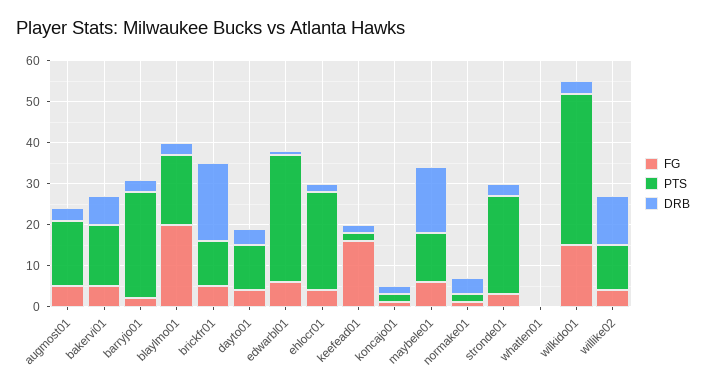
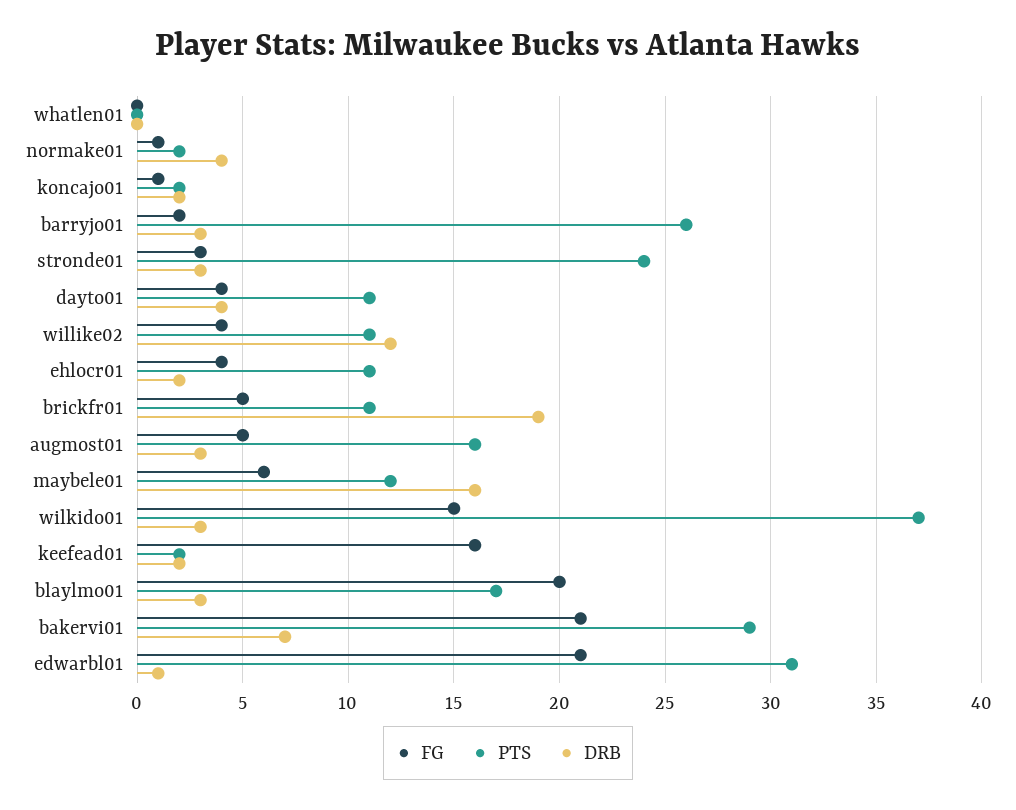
  {
    "FG": {
      "augmost01": 5,
-     "bakervi01": 5,
+     "bakervi01": 21,
      "barryjo01": 2,
      "blaylmo01": 20,
      "brickfr01": 5,
      "dayto01": 4,
-     "edwarbl01": 5,
+     "edwarbl01": 21,
      "ehlocr01": 4,
      "keefead01": 16,
      "koncajo01": 1,
      "maybele01": 6,
      "normake01": 1,
      "stronde01": 3,
      "whatlen01": 0,
      "wilkido01": 15,
      "willike02": 4
    },
    "PTS": {
      "augmost01": 16,
-     "bakervi01": 15,
+     "bakervi01": 29,
      "barryjo01": 26,
      "blaylmo01": 17,
      "brickfr01": 11,
      "dayto01": 11,
      "edwarbl01": 31,
-     "ehlocr01": 25,
+     "ehlocr01": 11,
      "keefead01": 2,
      "koncajo01": 2,
      "maybele01": 12,
      "normake01": 2,
      "stronde01": 24,
      "whatlen01": 0,
      "wilkido01": 37,
      "willike02": 11
    },
    "DRB": {
      "augmost01": 3,
      "bakervi01": 7,
      "barryjo01": 3,
      "blaylmo01": 3,
      "brickfr01": 19,
      "dayto01": 4,
      "edwarbl01": 1,
      "ehlocr01": 2,
      "keefead01": 2,
      "koncajo01": 2,
      "maybele01": 16,
      "normake01": 4,
      "stronde01": 3,
      "whatlen01": 0,
      "wilkido01": 3,
      "willike02": 12
    }
  }

